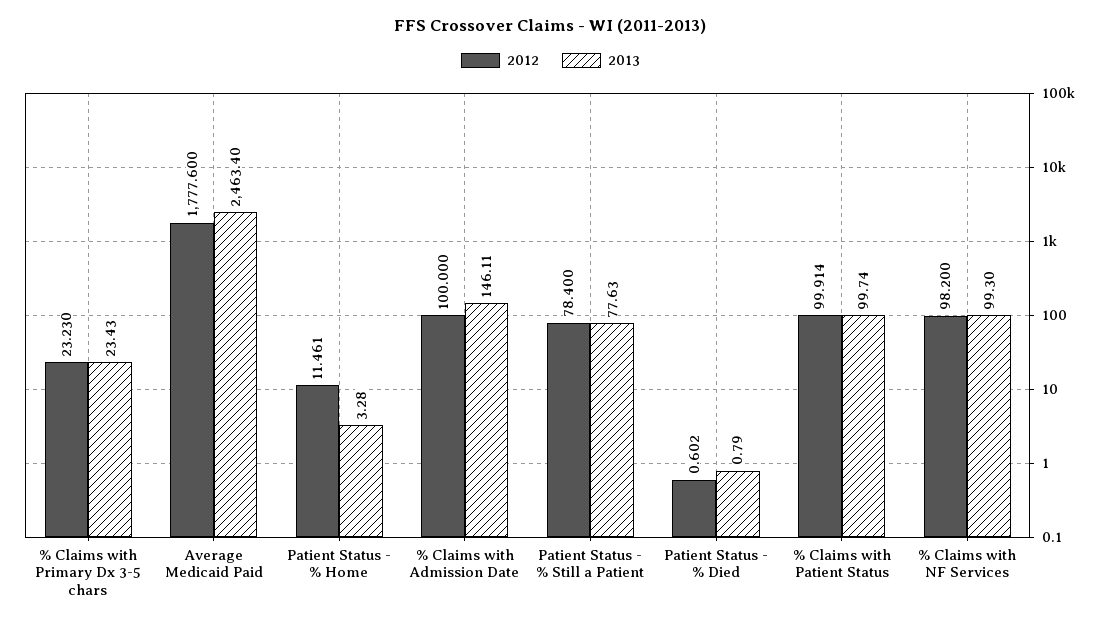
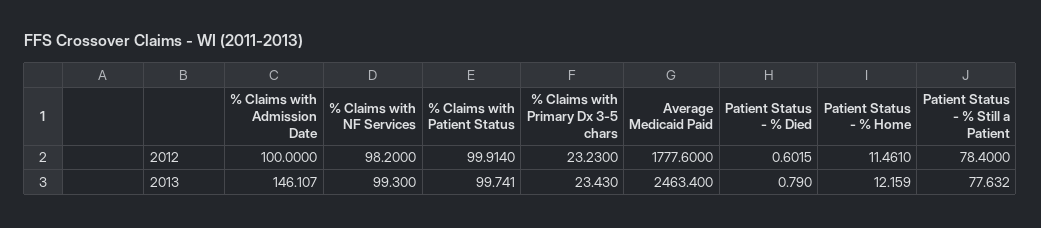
  {
    "2012": {
      "% Claims with Primary Dx 3-5 chars": 23.23,
      "Average Medicaid Paid": 1777.6,
      "Patient Status - % Home": 11.461,
      "% Claims with Admission Date": 100,
      "Patient Status - % Still a Patient": 78.4,
      "Patient Status - % Died": 0.6015,
      "% Claims with Patient Status": 99.914,
      "% Claims with NF Services": 98.2
    },
    "2013": {
      "% Claims with Primary Dx 3-5 chars": 23.43,
      "Average Medicaid Paid": 2463.4,
-     "Patient Status - % Home": 3.28,
+     "Patient Status - % Home": 12.159,
      "% Claims with Admission Date": 146.107,
      "Patient Status - % Still a Patient": 77.632,
      "Patient Status - % Died": 0.79,
      "% Claims with Patient Status": 99.741,
      "% Claims with NF Services": 99.3
    }
  }

